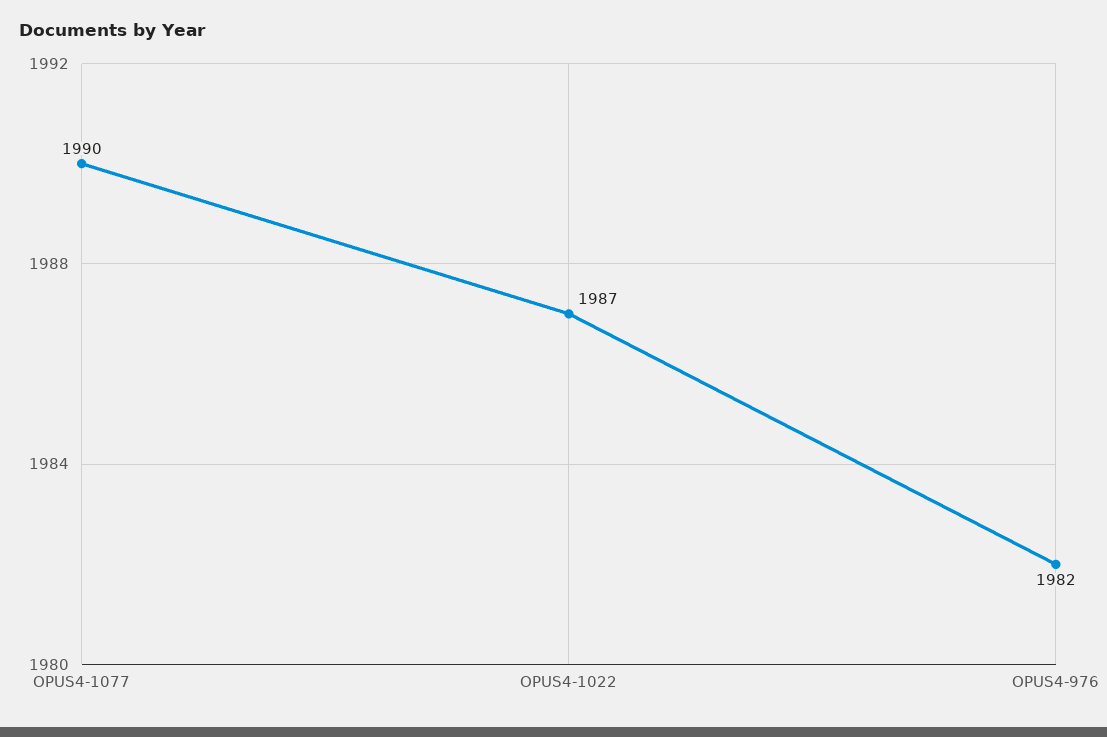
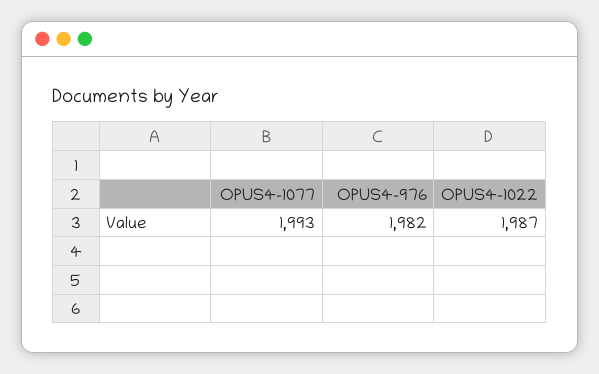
  {
-   "OPUS4-1077": 1990,
+   "OPUS4-1077": 1993,
    "OPUS4-1022": 1987,
    "OPUS4-976": 1982
  }

